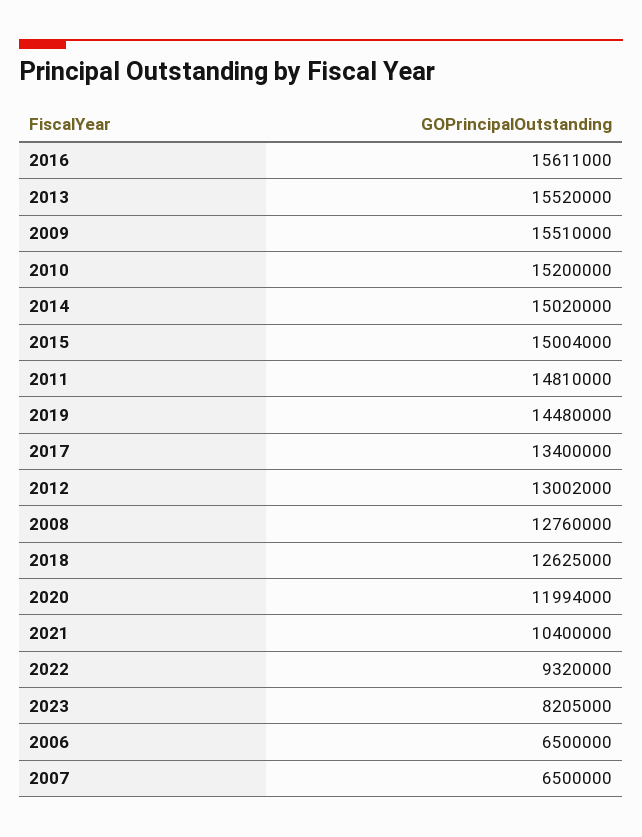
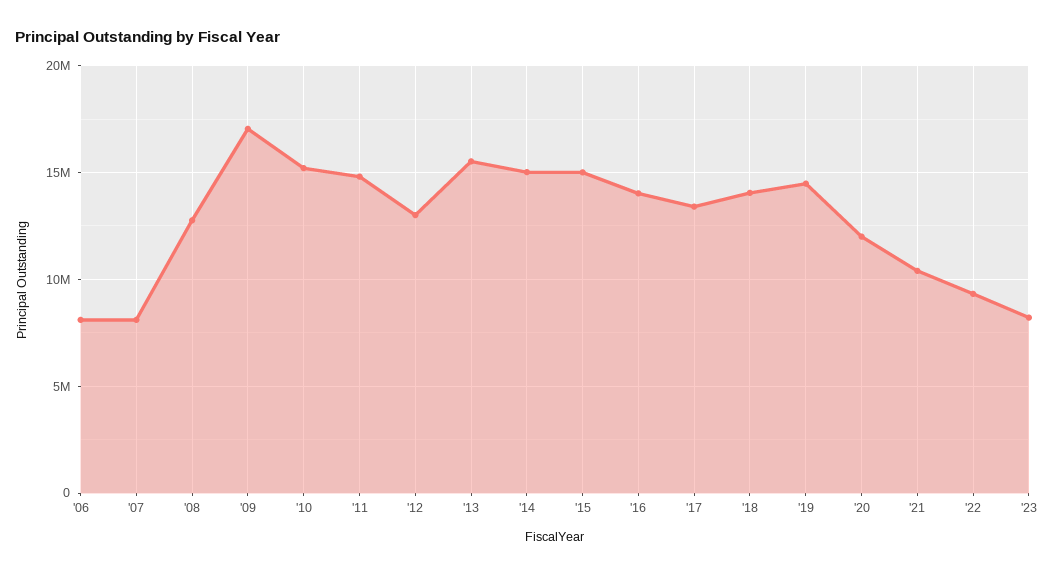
  {
-   "2016": 15611000,
+   "2016": 14000000,
    "2013": 15520000,
-   "2009": 15510000,
+   "2009": 17000000,
    "2010": 15200000,
    "2014": 15020000,
    "2015": 15004000,
    "2011": 14810000,
    "2019": 14480000,
    "2017": 13400000,
    "2012": 13002000,
    "2008": 12760000,
-   "2018": 12625000,
+   "2018": 14000000,
    "2020": 11994000,
    "2021": 10400000,
    "2022": 9320000,
    "2023": 8205000,
-   "2006": 6500000,
+   "2006": 8000000,
-   "2007": 6500000
+   "2007": 8000000
  }

